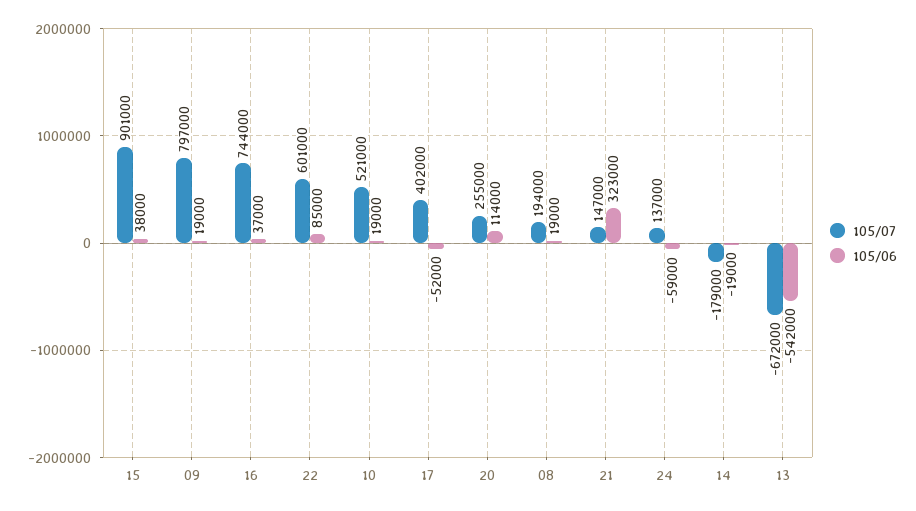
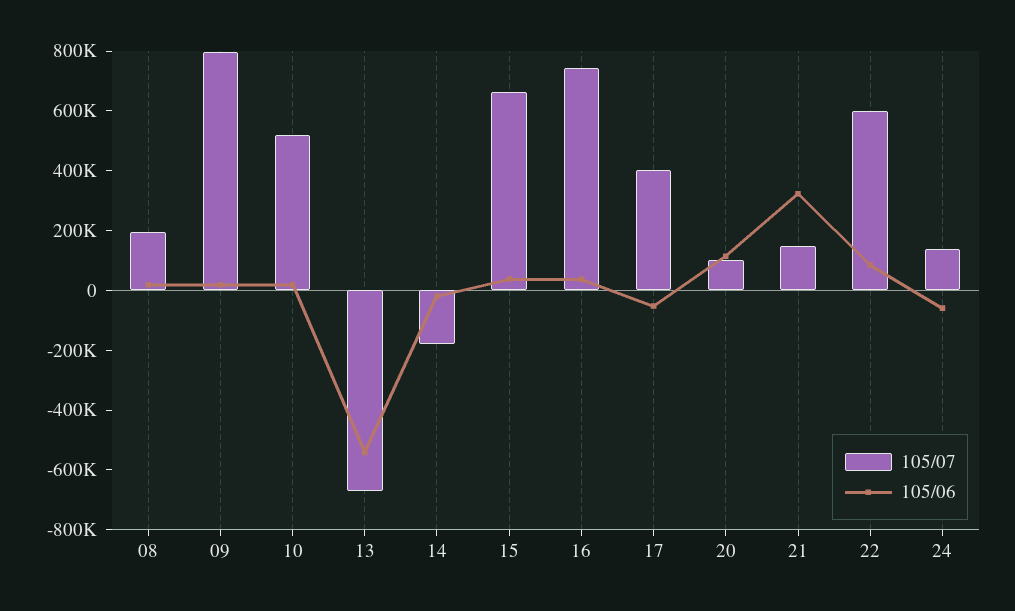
  {
    "105/07": {
-     "15": 901000,
+     "15": 650000,
      "09": 797000,
      "16": 744000,
      "22": 601000,
      "10": 521000,
      "17": 402000,
-     "20": 255000,
+     "20": 100000,
      "08": 194000,
      "21": 147000,
      "24": 137000,
      "14": -179000,
      "13": -672000
    },
    "105/06": {
      "15": 38000,
      "09": 19000,
      "16": 37000,
      "22": 85000,
      "10": 19000,
      "17": -52000,
      "20": 114000,
      "08": 19000,
      "21": 323000,
      "24": -59000,
      "14": -19000,
      "13": -542000
    }
  }

